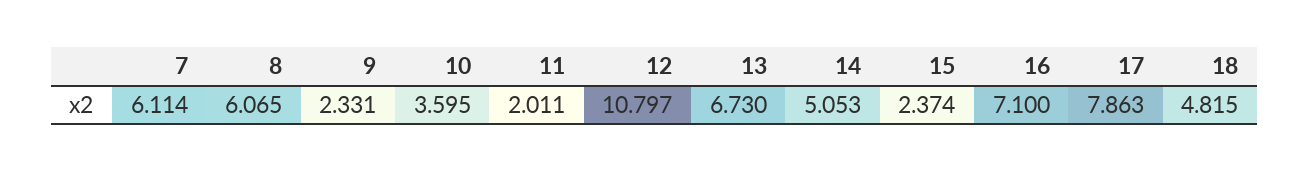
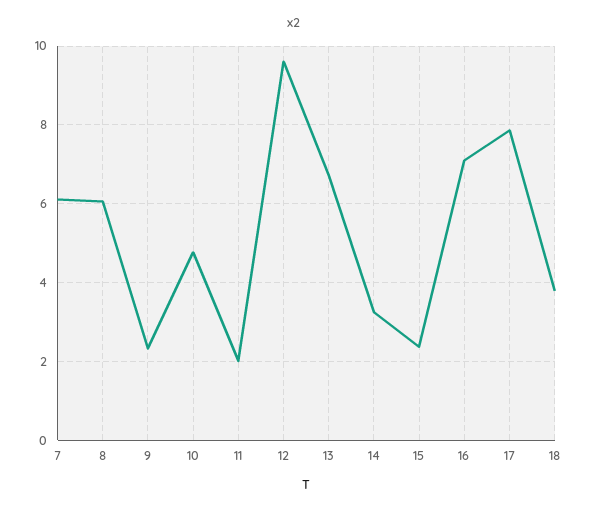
  {
    "7": 6.114,
    "8": 6.065,
    "9": 2.331,
-   "10": 3.595,
+   "10": 4.8,
    "11": 2.011,
-   "12": 10.797,
+   "12": 9.6,
    "13": 6.73,
-   "14": 5.053,
+   "14": 3.2,
    "15": 2.374,
    "16": 7.1,
    "17": 7.863,
-   "18": 4.815
+   "18": 3.8
  }

